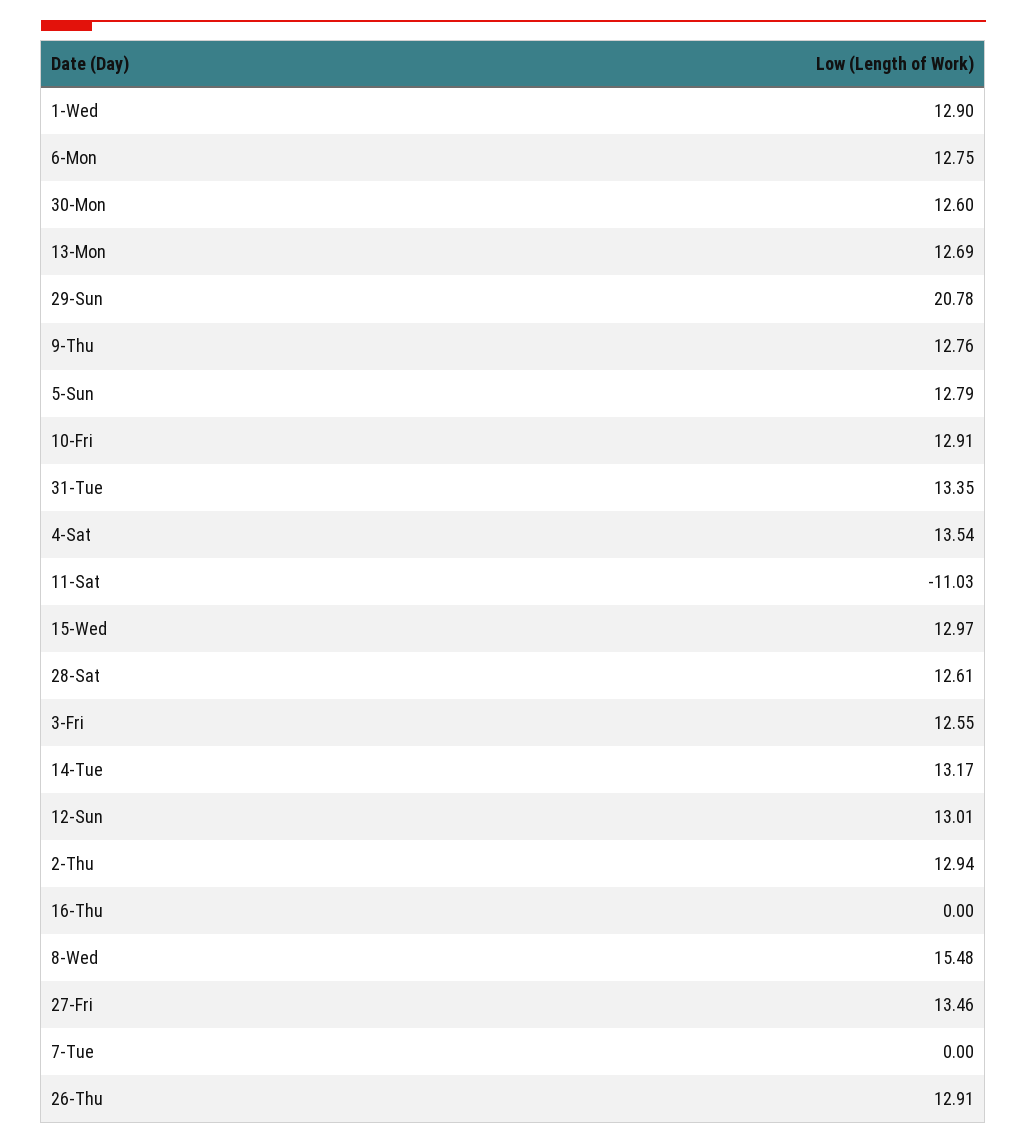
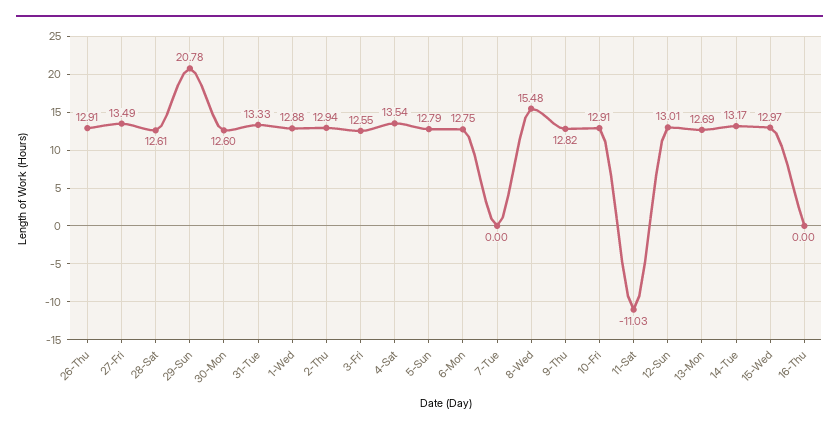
  {
-   "1-Wed": 12.9,
+   "1-Wed": 12.88,
    "6-Mon": 12.75,
    "30-Mon": 12.6,
    "13-Mon": 12.69,
    "29-Sun": 20.78,
-   "9-Thu": 12.76,
+   "9-Thu": 12.82,
    "5-Sun": 12.79,
    "10-Fri": 12.91,
-   "31-Tue": 13.35,
+   "31-Tue": 13.33,
    "4-Sat": 13.54,
    "11-Sat": -11.03,
    "15-Wed": 12.97,
    "28-Sat": 12.61,
    "3-Fri": 12.55,
    "14-Tue": 13.17,
    "12-Sun": 13.01,
    "2-Thu": 12.94,
    "16-Thu": 0,
    "8-Wed": 15.48,
-   "27-Fri": 13.46,
+   "27-Fri": 13.49,
    "7-Tue": 0,
    "26-Thu": 12.91
  }

